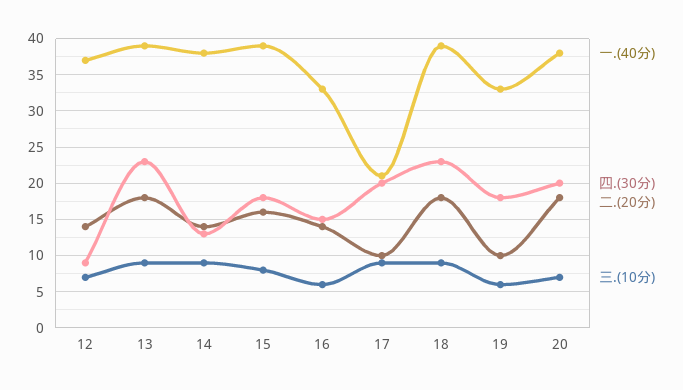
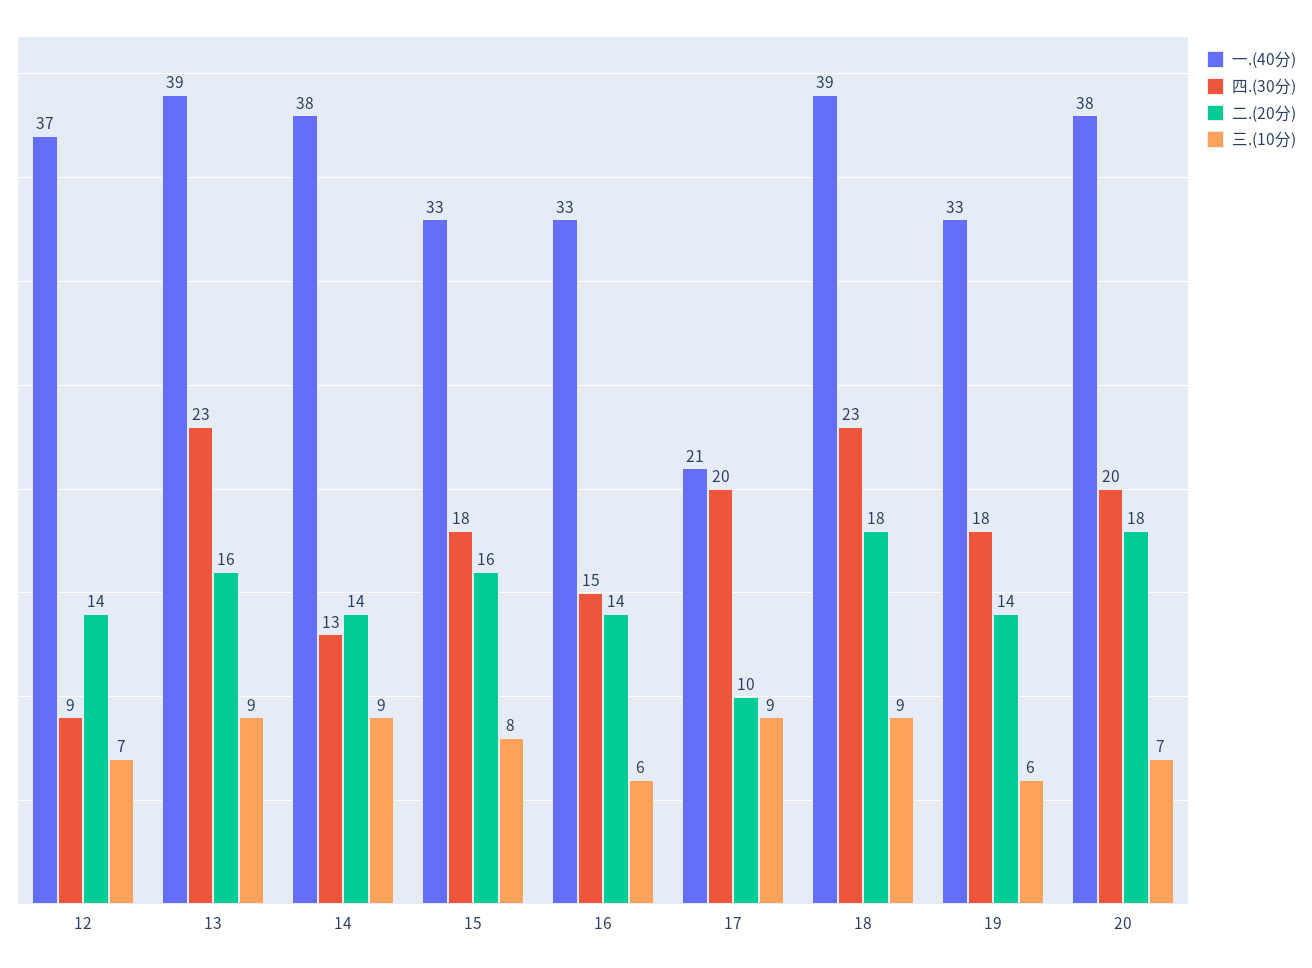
  {
    "一.(40分)": {
      "12": 37,
      "13": 39,
      "14": 38,
-     "15": 39,
+     "15": 33,
      "16": 33,
      "17": 21,
      "18": 39,
      "19": 33,
      "20": 38
    },
    "四.(30分)": {
      "12": 9,
      "13": 23,
      "14": 13,
      "15": 18,
      "16": 15,
      "17": 20,
      "18": 23,
      "19": 18,
      "20": 20
    },
    "二.(20分)": {
      "12": 14,
-     "13": 18,
+     "13": 16,
      "14": 14,
      "15": 16,
      "16": 14,
      "17": 10,
      "18": 18,
-     "19": 10,
+     "19": 14,
      "20": 18
    },
    "三.(10分)": {
      "12": 7,
      "13": 9,
      "14": 9,
      "15": 8,
      "16": 6,
      "17": 9,
      "18": 9,
      "19": 6,
      "20": 7
    }
  }

